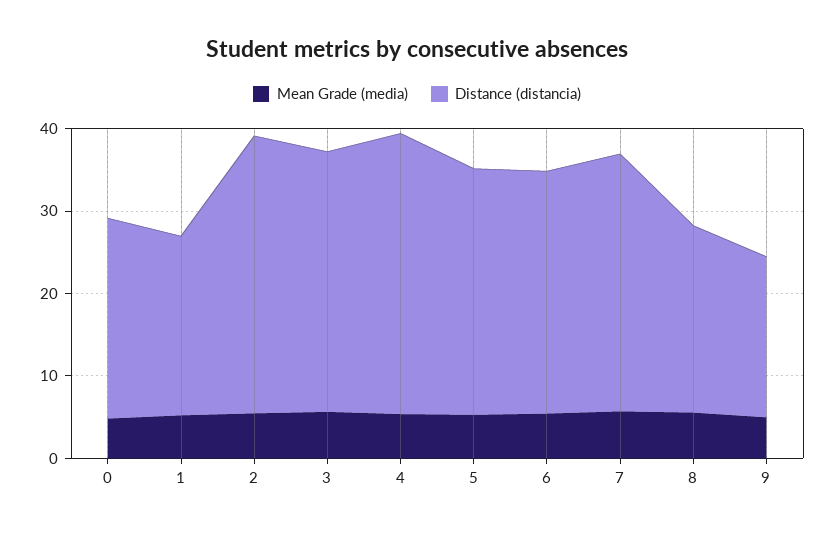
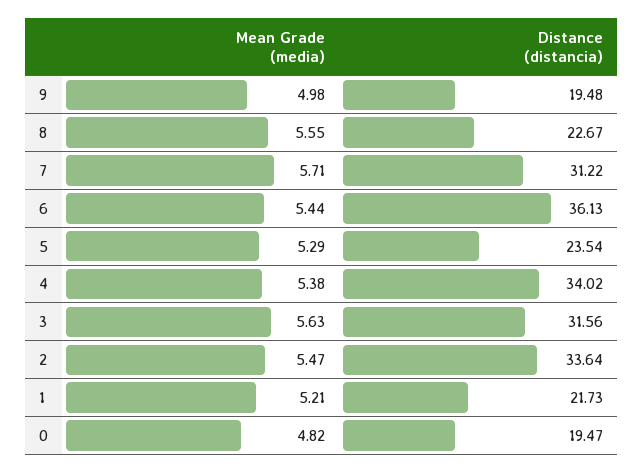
  {
    "Mean Grade (media)": {
      "0": 4.82,
      "1": 5.21,
      "2": 5.47,
      "3": 5.63,
      "4": 5.38,
      "5": 5.29,
      "6": 5.44,
      "7": 5.71,
      "8": 5.55,
      "9": 4.98
    },
    "Distance (distancia)": {
-     "0": 24,
+     "0": 19.47,
      "1": 21.73,
      "2": 33.64,
      "3": 31.56,
      "4": 34.02,
-     "5": 30,
+     "5": 23.54,
-     "6": 30,
+     "6": 36.13,
      "7": 31.22,
      "8": 22.67,
      "9": 19.48
    }
  }

